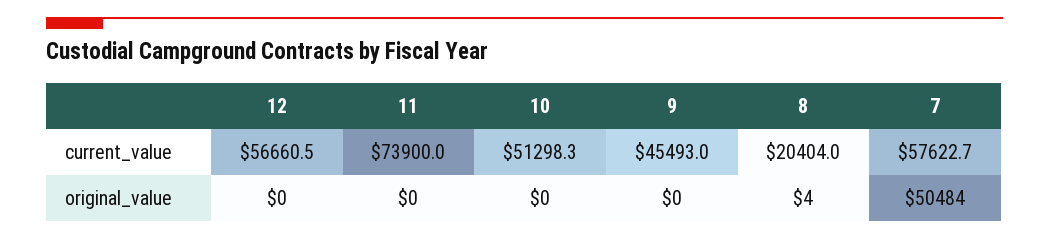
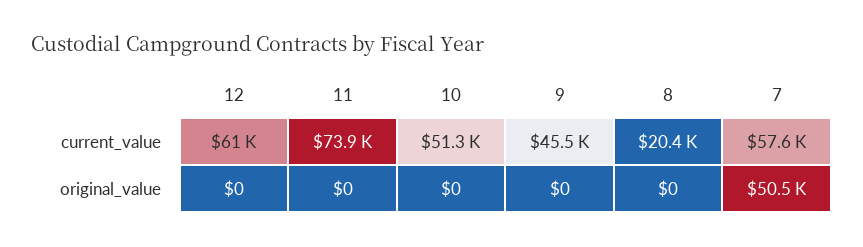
  {
    "12": {
-     "current_value": 56660.5,
+     "current_value": 61000,
      "original_value": 0
    },
    "11": {
      "current_value": 73900,
      "original_value": 0
    },
    "10": {
      "current_value": 51298.3,
      "original_value": 0
    },
    "9": {
      "current_value": 45493,
      "original_value": 0
    },
    "8": {
      "current_value": 20404,
-     "original_value": 4
+     "original_value": 0
    },
    "7": {
      "current_value": 57622.7,
      "original_value": 50484
    }
  }

